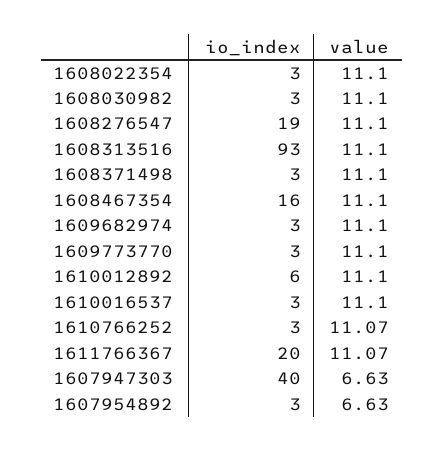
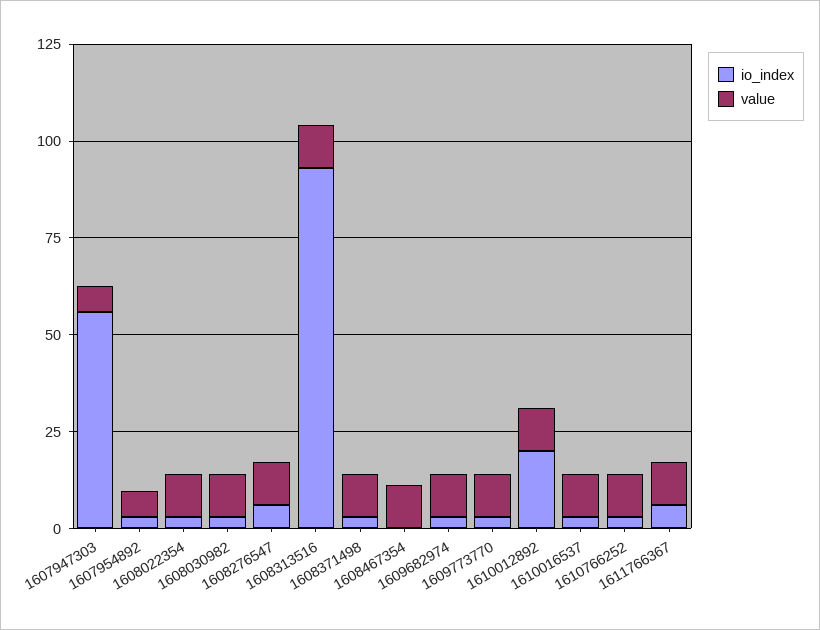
  {
    "io_index": {
      "1608022354": 3,
      "1608030982": 3,
-     "1608276547": 19,
+     "1608276547": 5,
      "1608313516": 93,
      "1608371498": 3,
-     "1608467354": 16,
+     "1608467354": 0,
      "1609682974": 3,
      "1609773770": 3,
-     "1610012892": 6,
+     "1610012892": 20,
      "1610016537": 3,
      "1610766252": 3,
-     "1611766367": 20,
+     "1611766367": 5,
-     "1607947303": 40,
+     "1607947303": 55,
      "1607954892": 3
    },
    "value": {
      "1608022354": 11.1,
      "1608030982": 11.1,
      "1608276547": 11.1,
      "1608313516": 11.1,
      "1608371498": 11.1,
      "1608467354": 11.1,
      "1609682974": 11.1,
      "1609773770": 11.1,
      "1610012892": 11.1,
      "1610016537": 11.1,
      "1610766252": 11.07,
      "1611766367": 11.07,
      "1607947303": 6.63,
      "1607954892": 6.63
    }
  }

